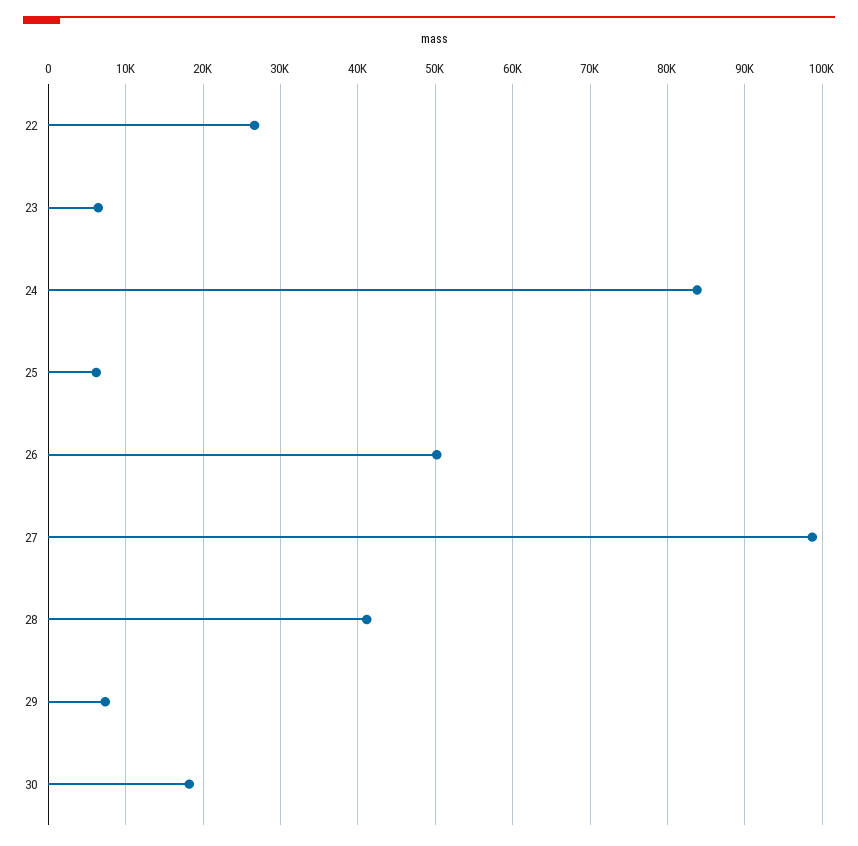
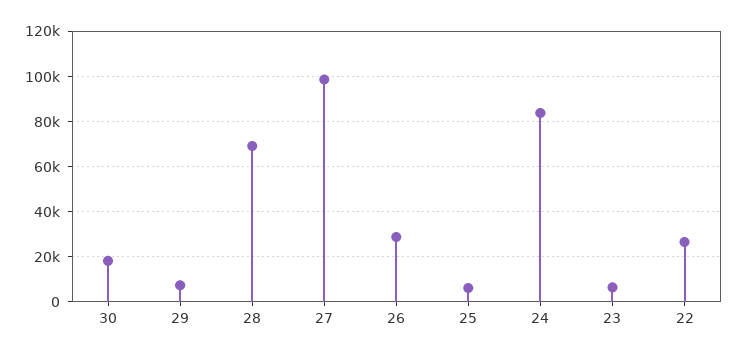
  {
    "22": 27000,
    "23": 6000,
    "24": 84000,
    "25": 6000,
-   "26": 50000,
+   "26": 30000,
    "27": 99000,
-   "28": 41000,
+   "28": 70000,
    "29": 7000,
    "30": 18000
  }

